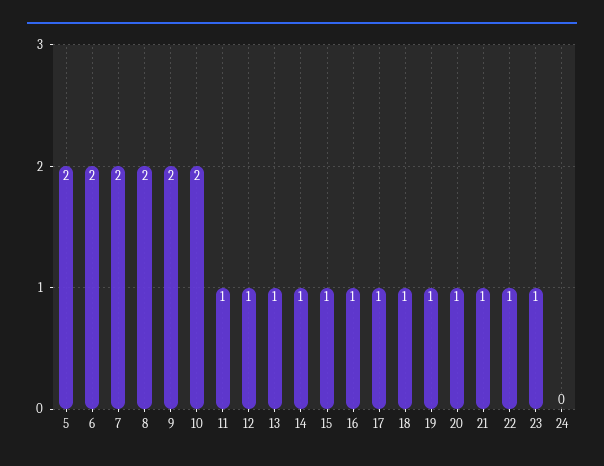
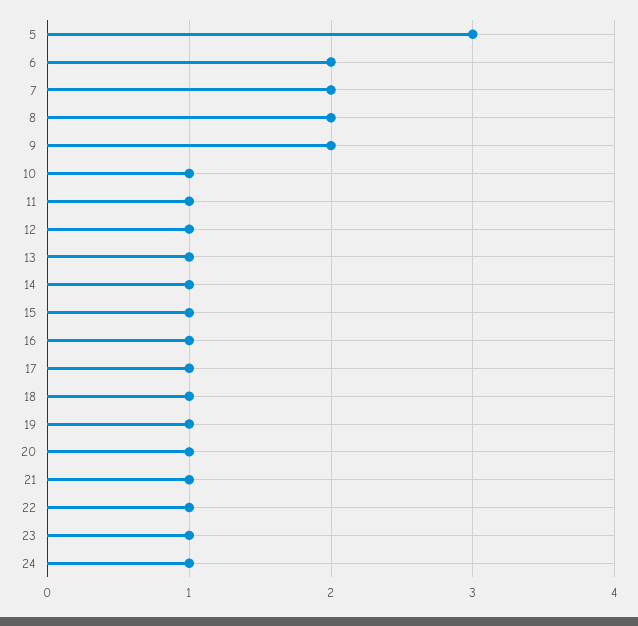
  {
-   "5": 2,
+   "5": 3,
    "6": 2,
    "7": 2,
    "8": 2,
    "9": 2,
-   "10": 2,
+   "10": 1,
    "11": 1,
    "12": 1,
    "13": 1,
    "14": 1,
    "15": 1,
    "16": 1,
    "17": 1,
    "18": 1,
    "19": 1,
    "20": 1,
    "21": 1,
    "22": 1,
    "23": 1,
-   "24": 0
+   "24": 1
  }

